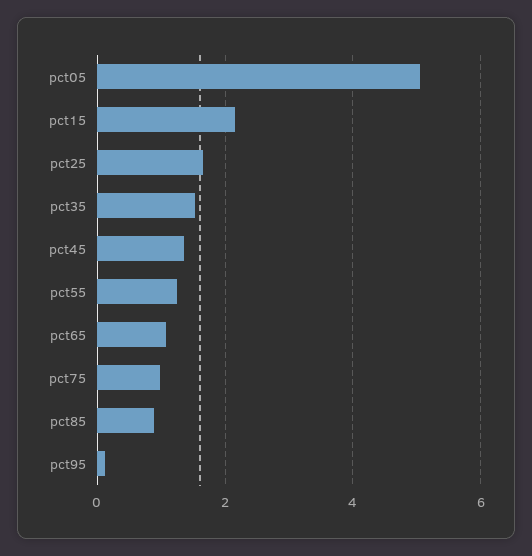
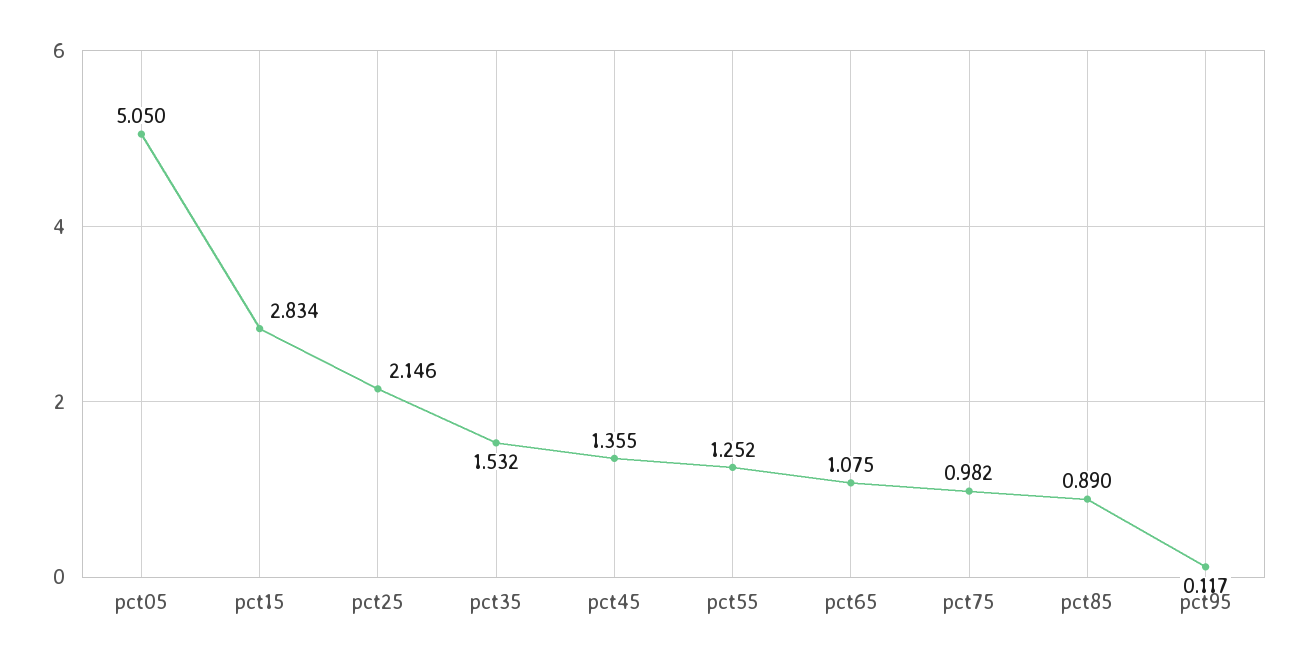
  {
    "pct05": 5.05,
-   "pct15": 2.2,
+   "pct15": 2.834,
-   "pct25": 1.6,
+   "pct25": 2.146,
    "pct35": 1.532,
    "pct45": 1.355,
    "pct55": 1.252,
    "pct65": 1.075,
    "pct75": 0.982,
    "pct85": 0.89,
    "pct95": 0.117
  }

